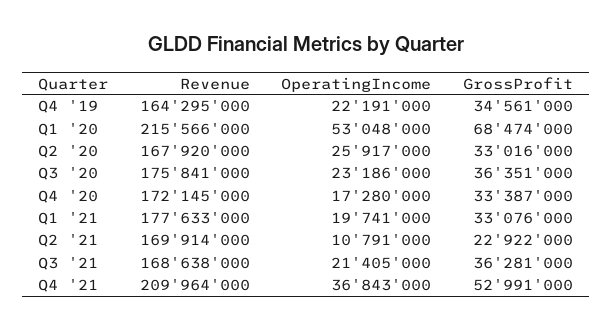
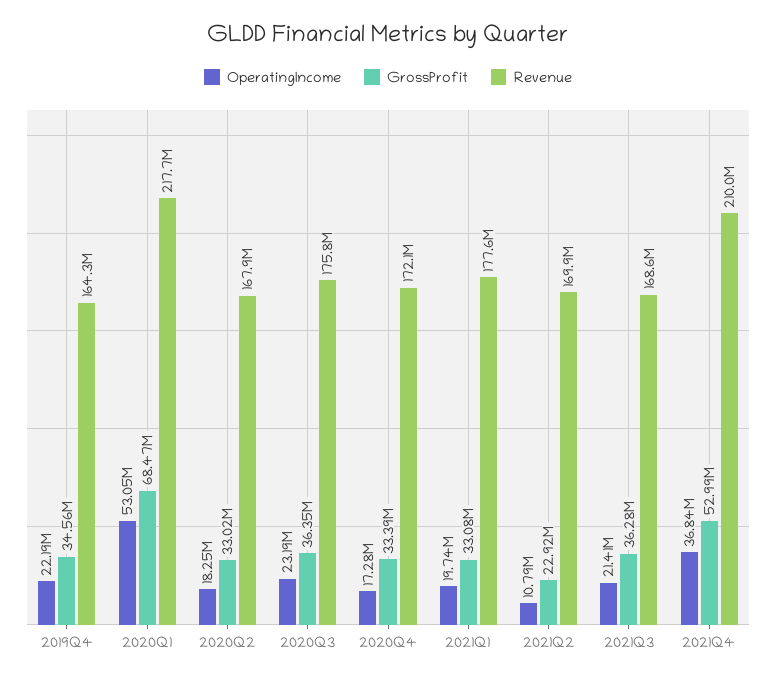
  {
    "Revenue": {
      "Q4 '19": 164295000,
-     "Q1 '20": 215566000,
+     "Q1 '20": 217700000,
      "Q2 '20": 167920000,
      "Q3 '20": 175841000,
      "Q4 '20": 172145000,
      "Q1 '21": 177633000,
      "Q2 '21": 169914000,
      "Q3 '21": 168638000,
      "Q4 '21": 209964000
    },
    "OperatingIncome": {
      "Q4 '19": 22191000,
      "Q1 '20": 53048000,
-     "Q2 '20": 25917000,
+     "Q2 '20": 18250000,
      "Q3 '20": 23186000,
      "Q4 '20": 17280000,
      "Q1 '21": 19741000,
      "Q2 '21": 10791000,
      "Q3 '21": 21405000,
      "Q4 '21": 36843000
    },
    "GrossProfit": {
      "Q4 '19": 34561000,
      "Q1 '20": 68474000,
      "Q2 '20": 33016000,
      "Q3 '20": 36351000,
      "Q4 '20": 33387000,
      "Q1 '21": 33076000,
      "Q2 '21": 22922000,
      "Q3 '21": 36281000,
      "Q4 '21": 52991000
    }
  }

